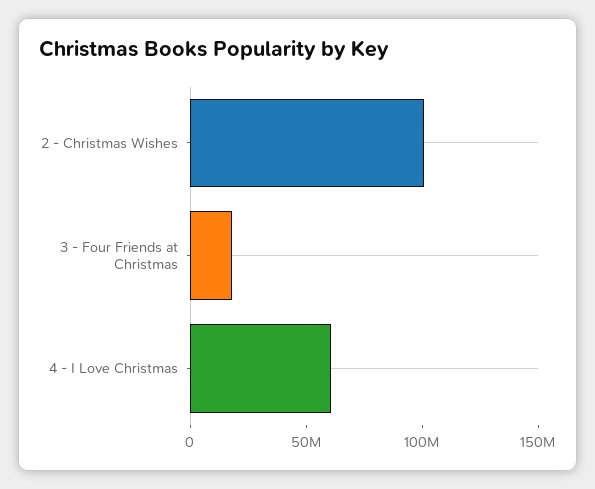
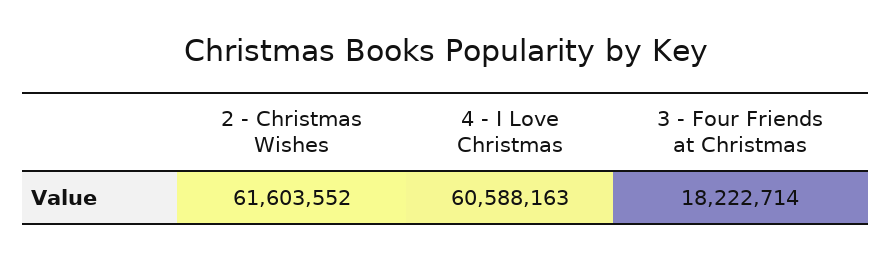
  {
-   "2 - Christmas Wishes": 100000000,
+   "2 - Christmas Wishes": 61603552,
    "3 - Four Friends at Christmas": 18222714,
    "4 - I Love Christmas": 60588163
  }

